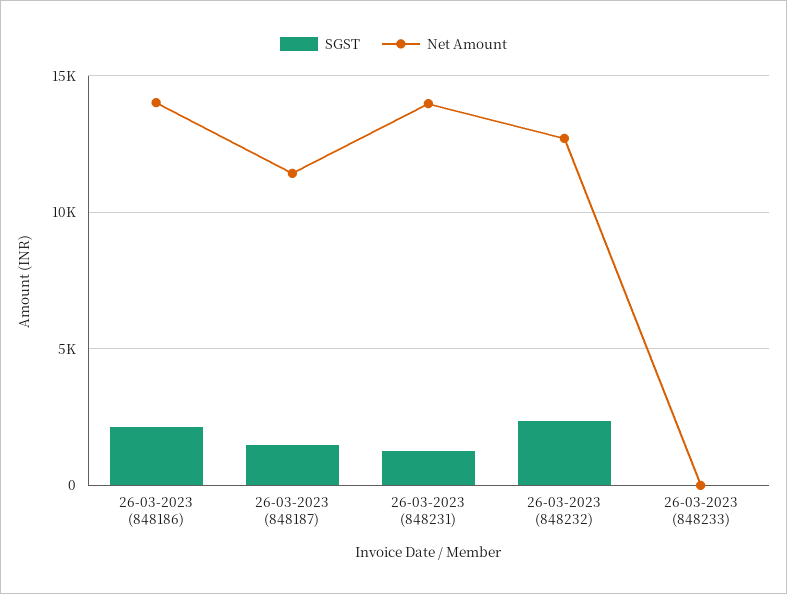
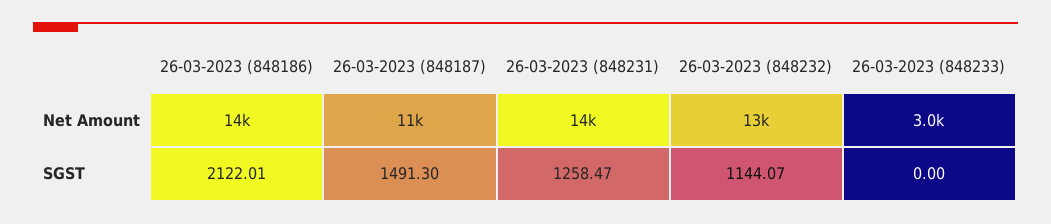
  {
    "SGST": {
      "26-03-2023 (848186)": 2122.01,
      "26-03-2023 (848187)": 1491.3,
      "26-03-2023 (848231)": 1258.47,
-     "26-03-2023 (848232)": 2500,
+     "26-03-2023 (848232)": 1144.07,
      "26-03-2023 (848233)": 0
    },
    "Net Amount": {
      "26-03-2023 (848186)": 14000,
      "26-03-2023 (848187)": 11000,
      "26-03-2023 (848231)": 14000,
      "26-03-2023 (848232)": 13000,
-     "26-03-2023 (848233)": 0
+     "26-03-2023 (848233)": 3000
    }
  }

